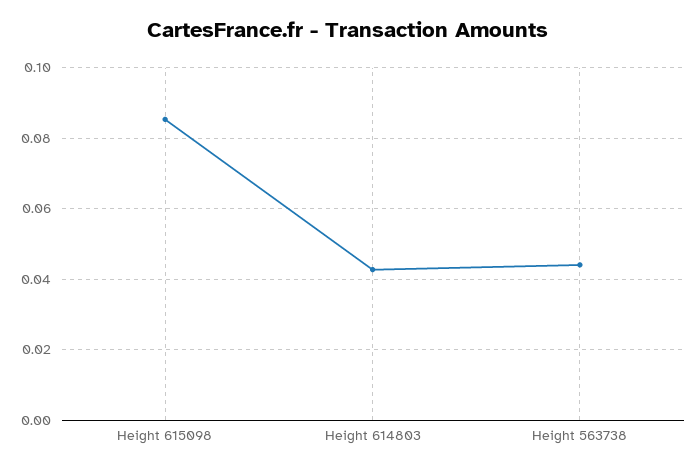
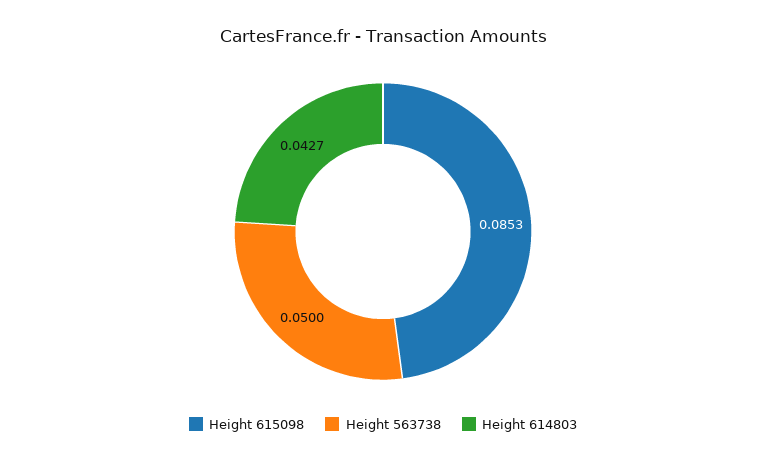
  {
    "Height 615098": 0.0853,
    "Height 614803": 0.0427,
-   "Height 563738": 0.044
+   "Height 563738": 0.05
  }

